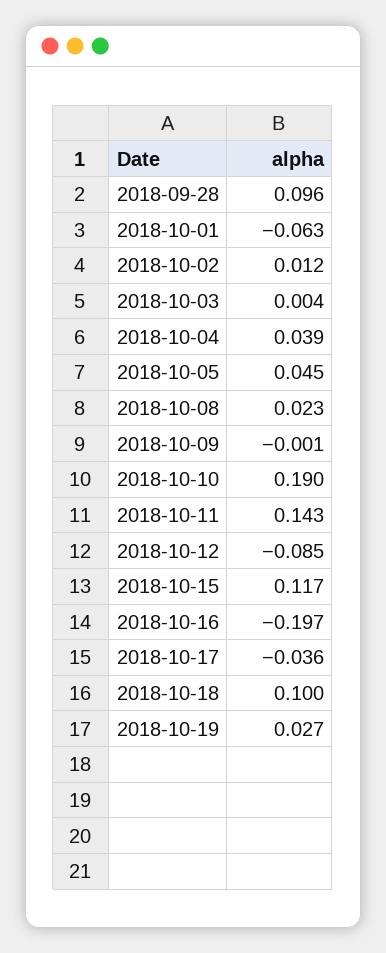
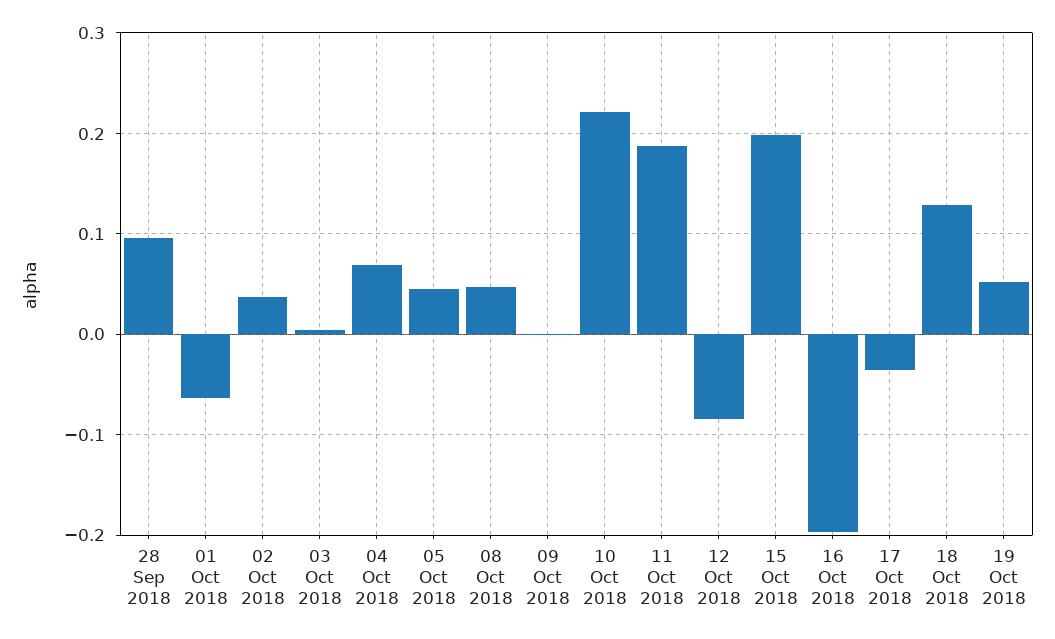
  {
    "2018-09-28": 0.096,
    "2018-10-01": -0.063,
-   "2018-10-02": 0.012,
+   "2018-10-02": 0.04,
    "2018-10-03": 0.004,
-   "2018-10-04": 0.039,
+   "2018-10-04": 0.07,
    "2018-10-05": 0.045,
-   "2018-10-08": 0.023,
+   "2018-10-08": 0.05,
    "2018-10-09": -0.001,
-   "2018-10-10": 0.19,
+   "2018-10-10": 0.22,
-   "2018-10-11": 0.143,
+   "2018-10-11": 0.19,
    "2018-10-12": -0.085,
-   "2018-10-15": 0.117,
+   "2018-10-15": 0.2,
    "2018-10-16": -0.197,
    "2018-10-17": -0.036,
-   "2018-10-18": 0.1,
+   "2018-10-18": 0.13,
-   "2018-10-19": 0.027
+   "2018-10-19": 0.05
  }

